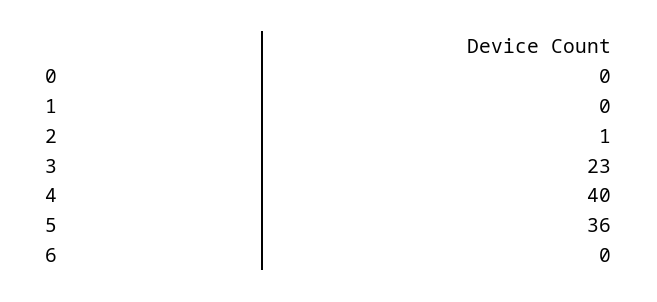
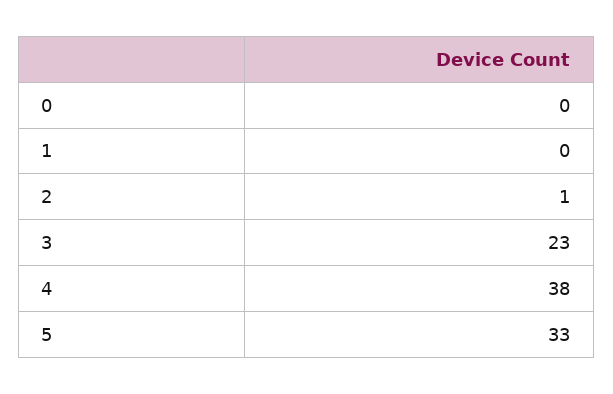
  {
    "0": 0,
    "1": 0,
    "2": 1,
    "3": 23,
-   "4": 40,
+   "4": 38,
-   "5": 36,
+   "5": 33
-   "6": 0
  }

